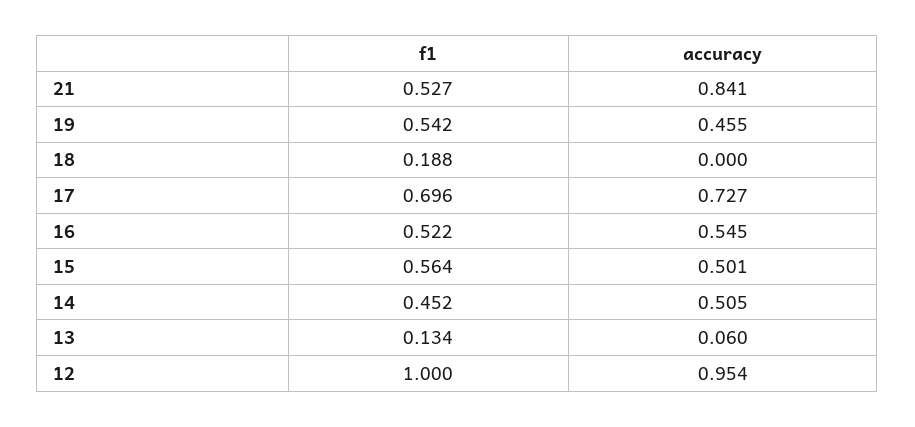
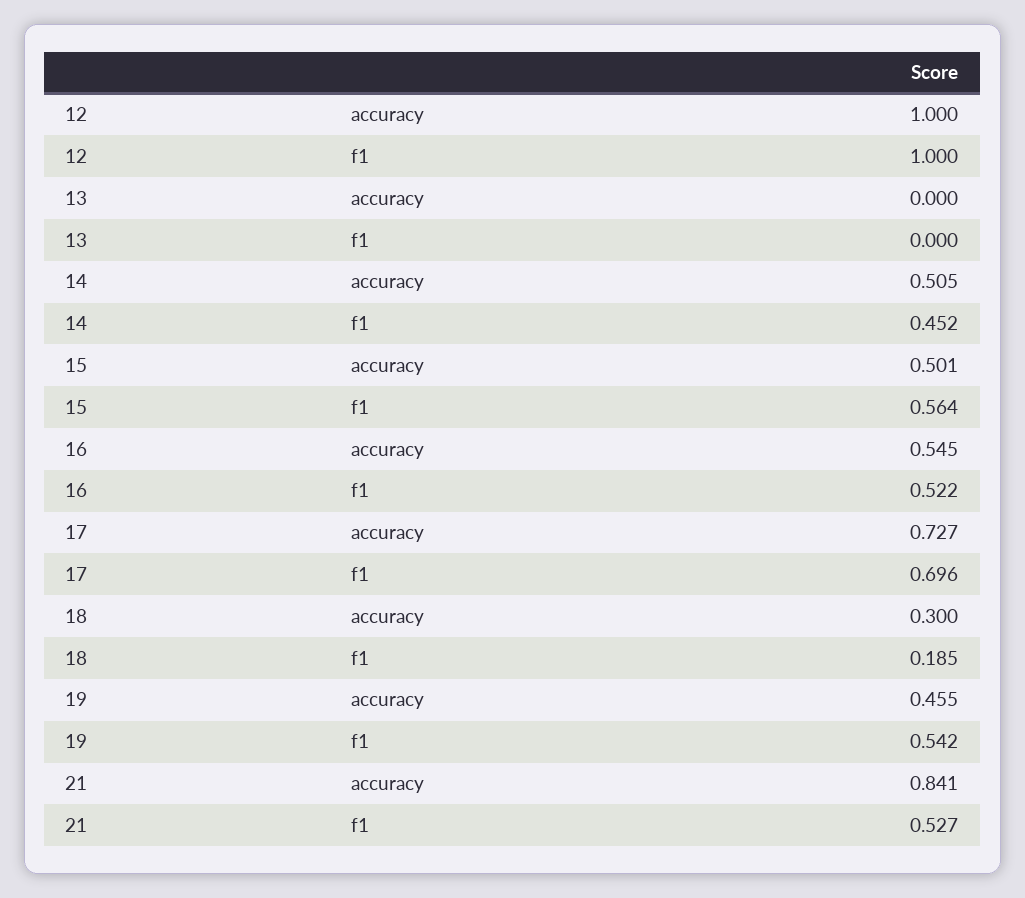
  {
    "f1": {
      "21": 0.527,
      "19": 0.542,
-     "18": 0.188,
+     "18": 0.185,
      "17": 0.696,
      "16": 0.522,
      "15": 0.564,
      "14": 0.452,
-     "13": 0.134,
+     "13": 0,
      "12": 1
    },
    "accuracy": {
      "21": 0.841,
      "19": 0.455,
-     "18": 0,
+     "18": 0.3,
      "17": 0.727,
      "16": 0.545,
      "15": 0.501,
      "14": 0.505,
-     "13": 0.06,
+     "13": 0,
-     "12": 0.954
+     "12": 1
    }
  }

